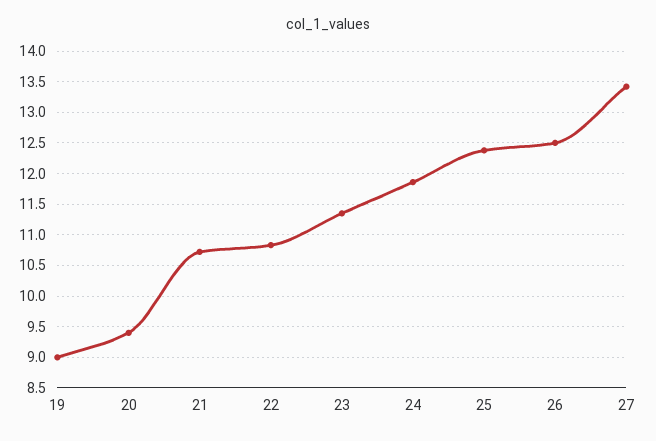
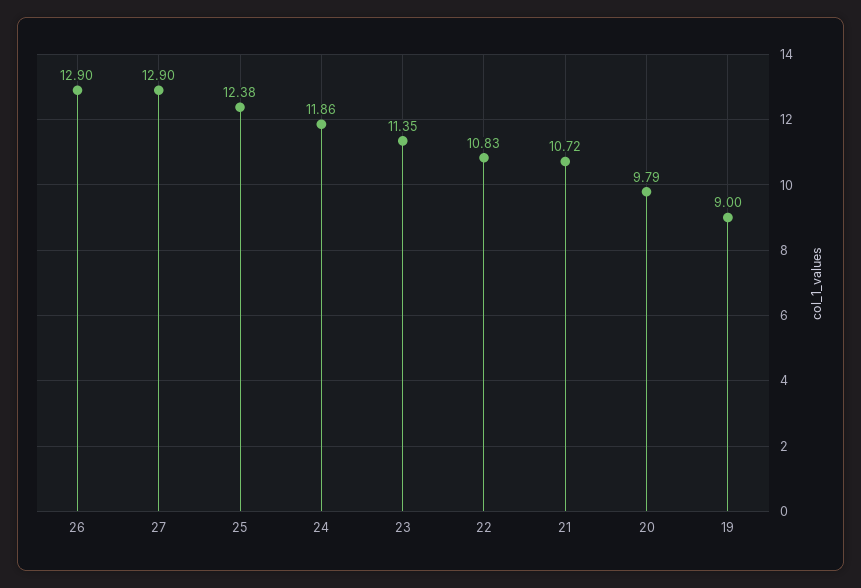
  {
    "19": 9,
-   "20": 9.4,
+   "20": 9.79,
    "21": 10.72,
    "22": 10.83,
    "23": 11.35,
    "24": 11.86,
    "25": 12.38,
-   "26": 12.5,
+   "26": 12.9,
-   "27": 13.4
+   "27": 12.9
  }

